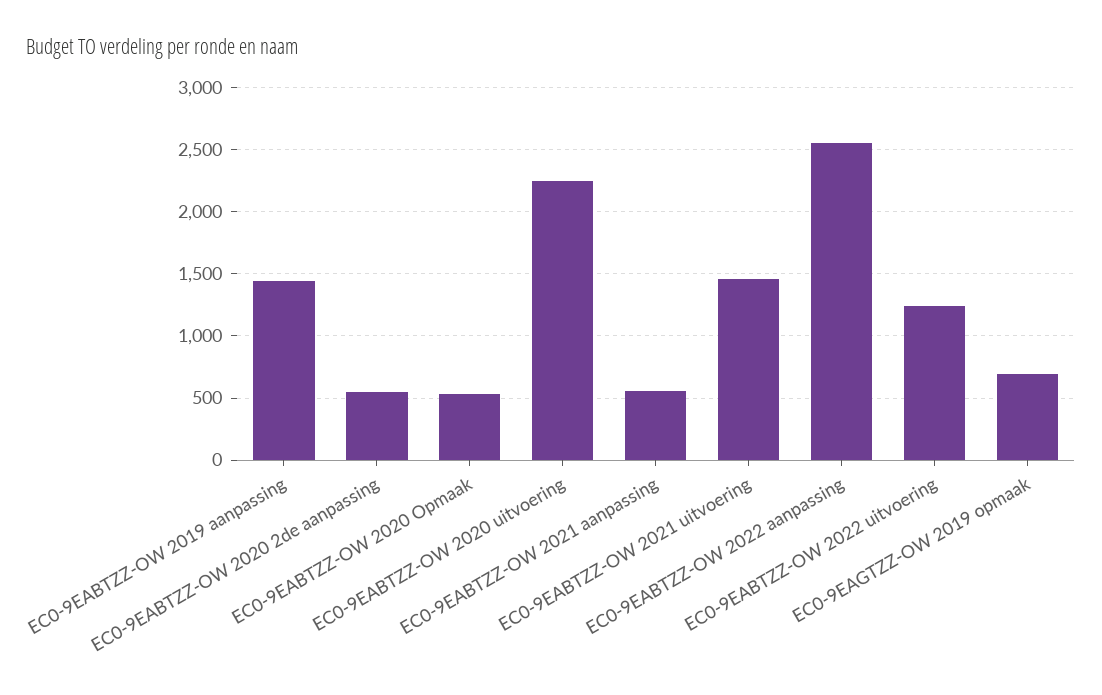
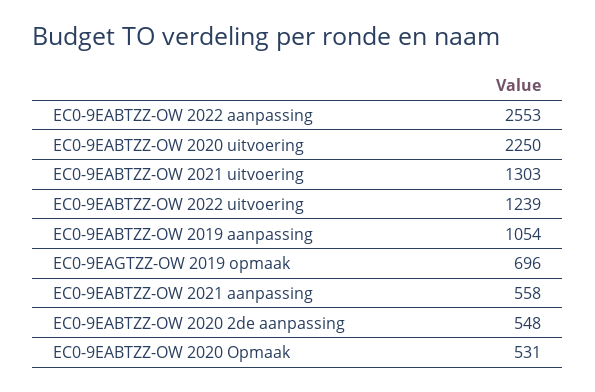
  {
-   "EC0-9EABTZZ-OW 2019 aanpassing": 1450,
+   "EC0-9EABTZZ-OW 2019 aanpassing": 1054,
    "EC0-9EABTZZ-OW 2020 2de aanpassing": 548,
    "EC0-9EABTZZ-OW 2020 Opmaak": 531,
    "EC0-9EABTZZ-OW 2020 uitvoering": 2250,
    "EC0-9EABTZZ-OW 2021 aanpassing": 558,
-   "EC0-9EABTZZ-OW 2021 uitvoering": 1450,
+   "EC0-9EABTZZ-OW 2021 uitvoering": 1303,
    "EC0-9EABTZZ-OW 2022 aanpassing": 2553,
    "EC0-9EABTZZ-OW 2022 uitvoering": 1239,
    "EC0-9EAGTZZ-OW 2019 opmaak": 696
  }

